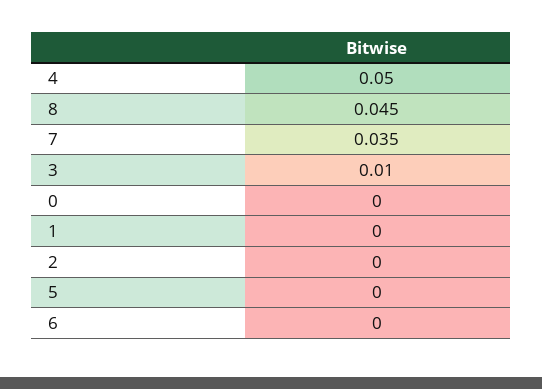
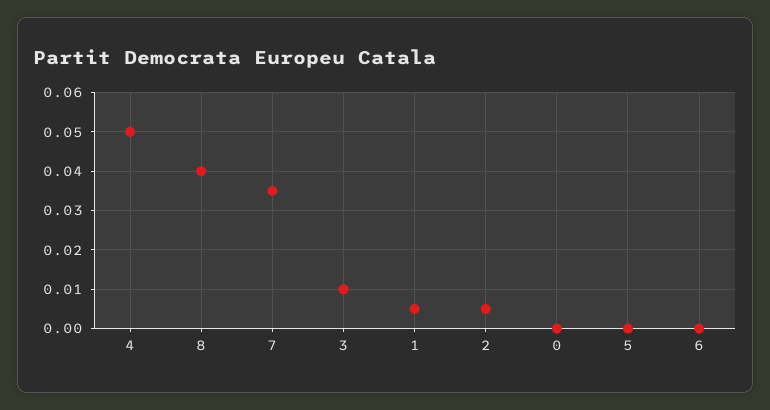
  {
    "4": 0.05,
-   "8": 0.045,
+   "8": 0.04,
    "7": 0.035,
    "3": 0.01,
    "0": 0,
-   "1": 0,
+   "1": 0.005,
-   "2": 0,
+   "2": 0.005,
    "5": 0,
    "6": 0
  }

